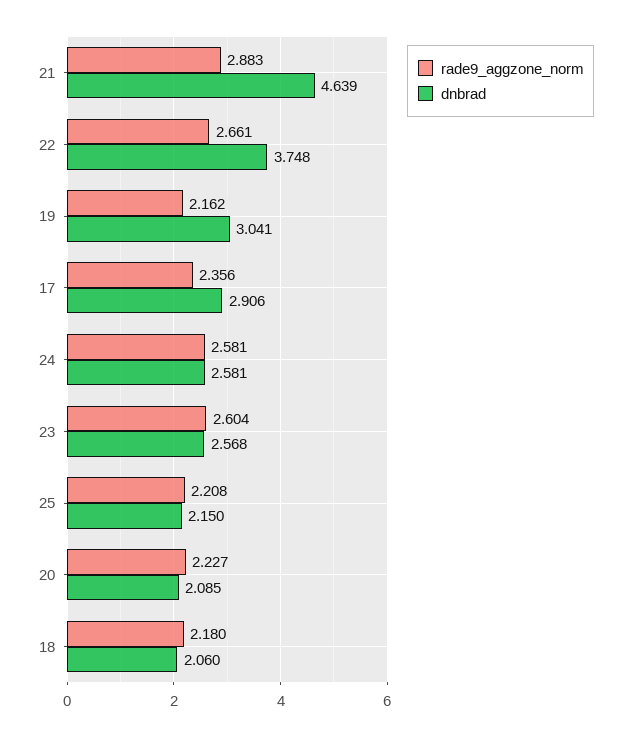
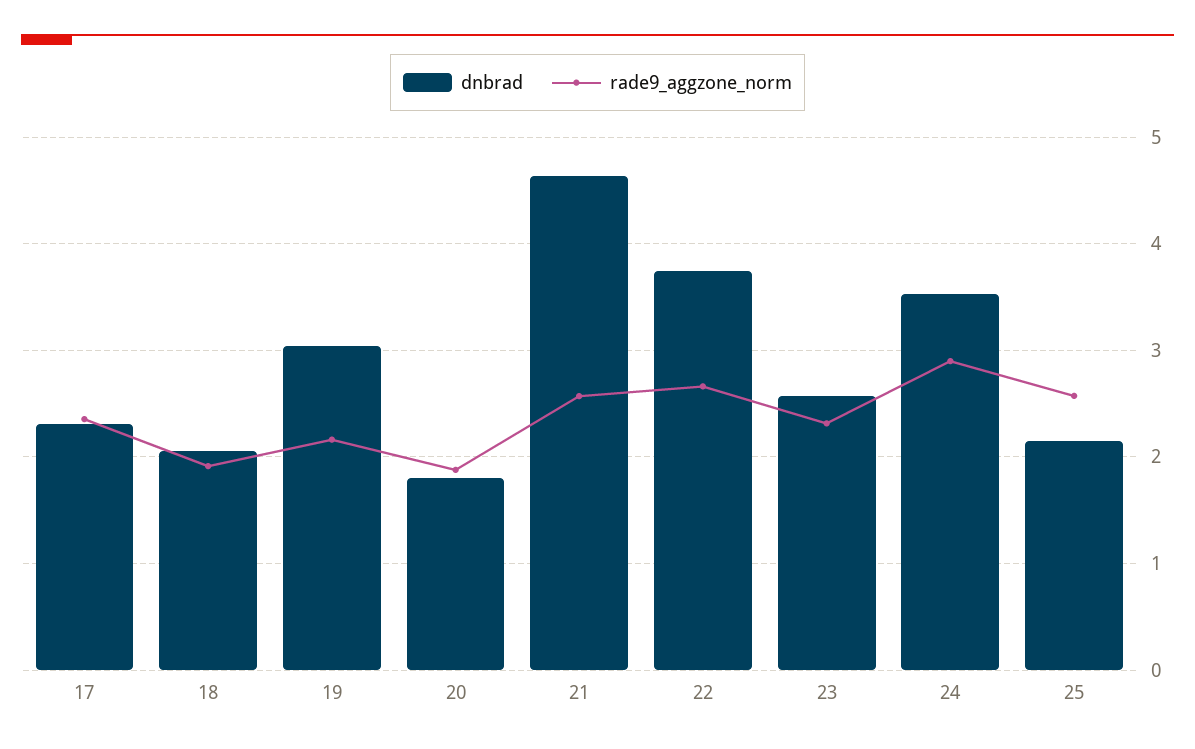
  {
    "rade9_aggzone_norm": {
-     "21": 2.883,
+     "21": 2.6,
      "22": 2.661,
      "19": 2.162,
      "17": 2.356,
-     "24": 2.581,
+     "24": 2.9,
-     "23": 2.604,
+     "23": 2.3,
-     "25": 2.208,
+     "25": 2.6,
-     "20": 2.227,
+     "20": 1.9,
-     "18": 2.18
+     "18": 1.9
    },
    "dnbrad": {
      "21": 4.639,
      "22": 3.748,
      "19": 3.041,
-     "17": 2.906,
+     "17": 2.3,
-     "24": 2.581,
+     "24": 3.5,
      "23": 2.568,
      "25": 2.15,
-     "20": 2.085,
+     "20": 1.8,
      "18": 2.06
    }
  }

